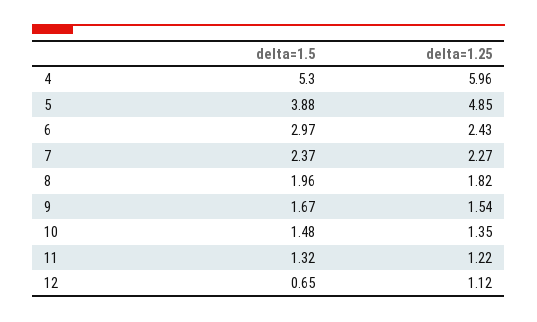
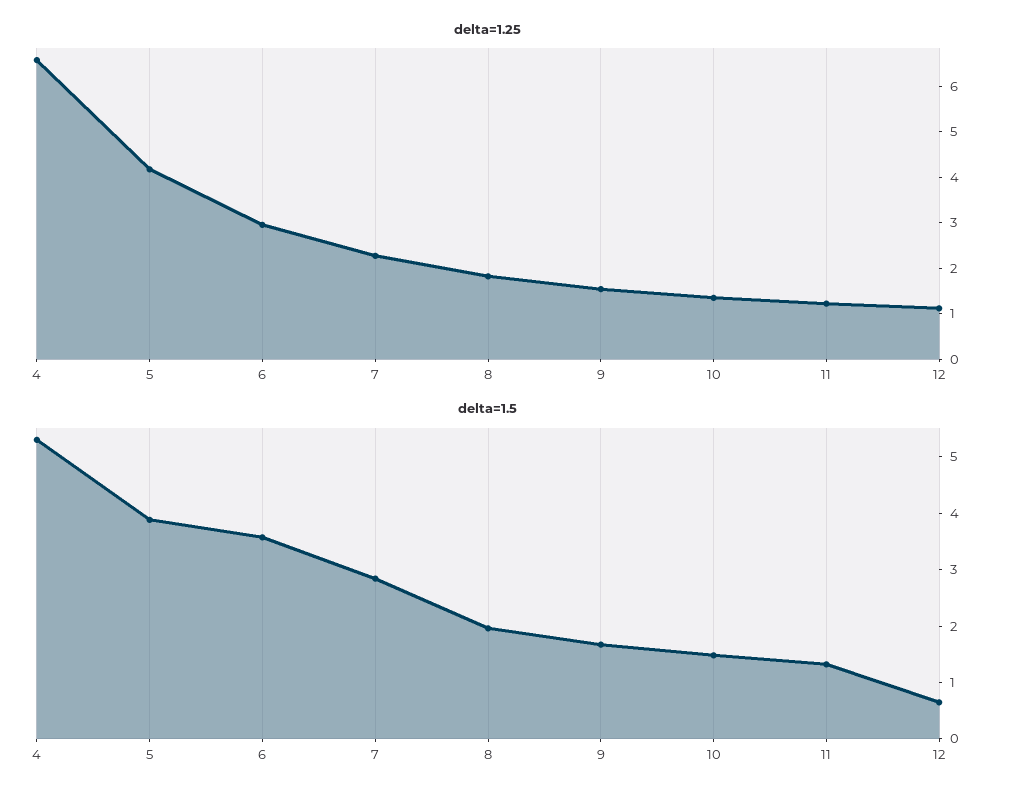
  {
    "delta=1.5": {
      "4": 5.3,
      "5": 3.88,
-     "6": 2.97,
+     "6": 3.6,
-     "7": 2.37,
+     "7": 2.8,
      "8": 1.96,
      "9": 1.67,
      "10": 1.48,
      "11": 1.32,
      "12": 0.65
    },
    "delta=1.25": {
-     "4": 5.96,
+     "4": 6.6,
-     "5": 4.85,
+     "5": 4.2,
-     "6": 2.43,
+     "6": 3,
      "7": 2.27,
      "8": 1.82,
      "9": 1.54,
      "10": 1.35,
      "11": 1.22,
      "12": 1.12
    }
  }

